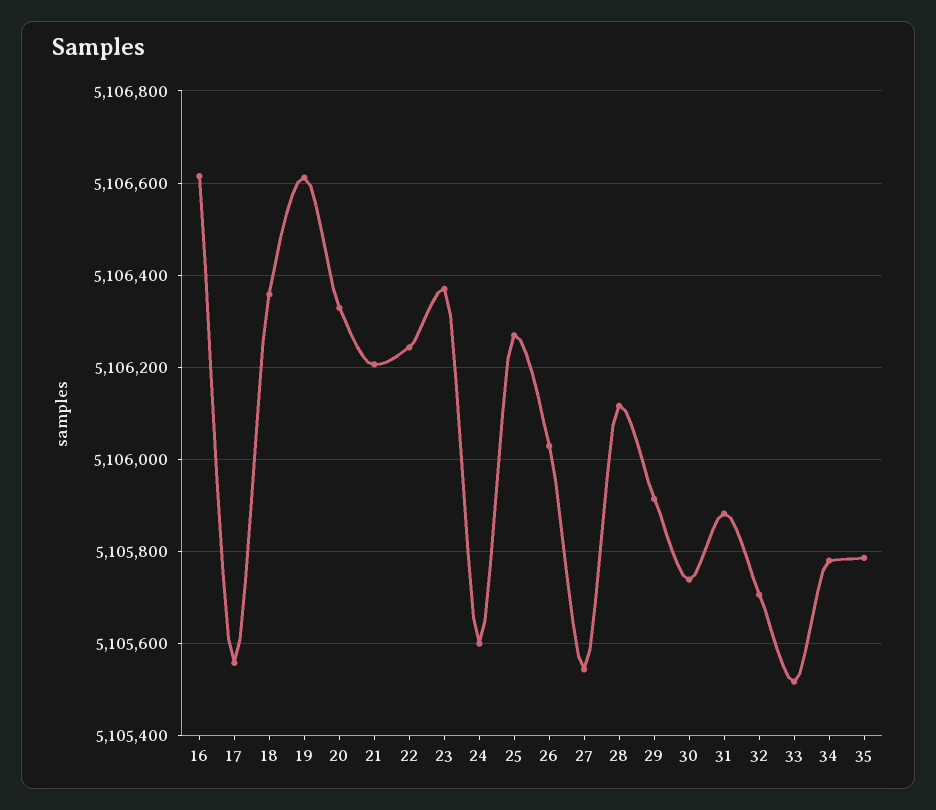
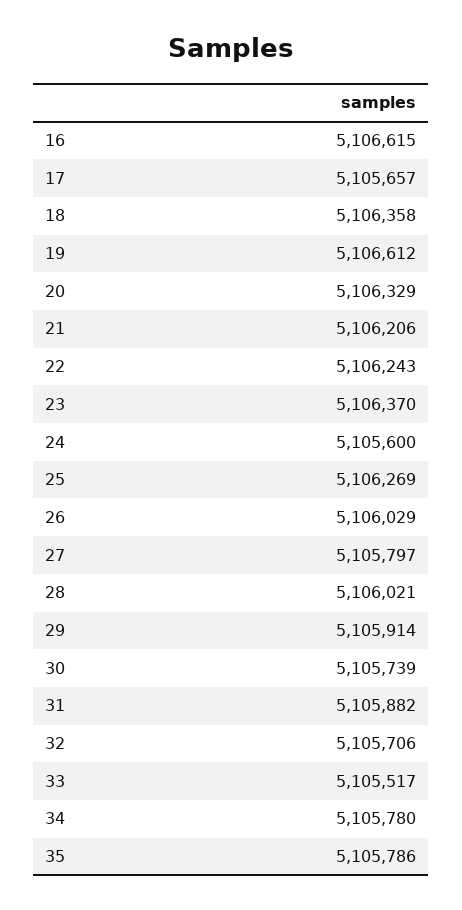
  {
    "16": 5106615,
-   "17": 5105560,
+   "17": 5105657,
    "18": 5106358,
    "19": 5106612,
    "20": 5106329,
    "21": 5106206,
    "22": 5106243,
    "23": 5106370,
    "24": 5105600,
    "25": 5106269,
    "26": 5106029,
-   "27": 5105540,
+   "27": 5105797,
-   "28": 5106120,
+   "28": 5106021,
    "29": 5105914,
    "30": 5105739,
    "31": 5105882,
    "32": 5105706,
    "33": 5105517,
    "34": 5105780,
    "35": 5105786
  }

